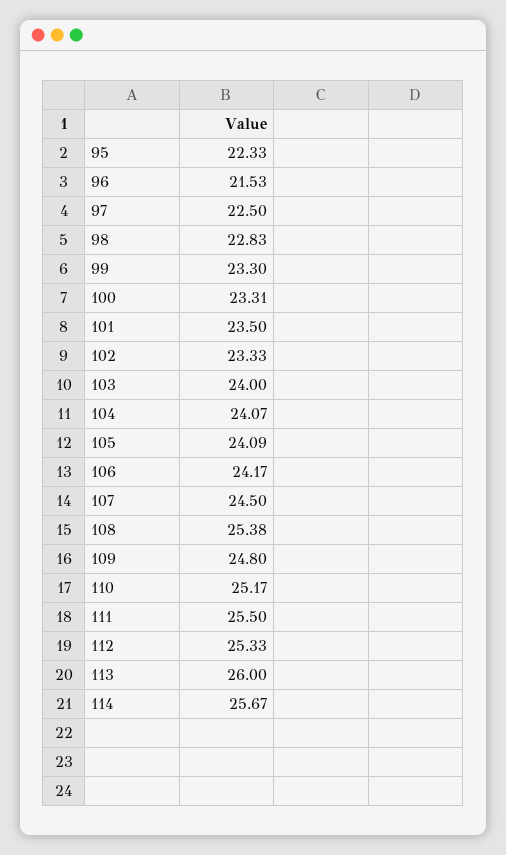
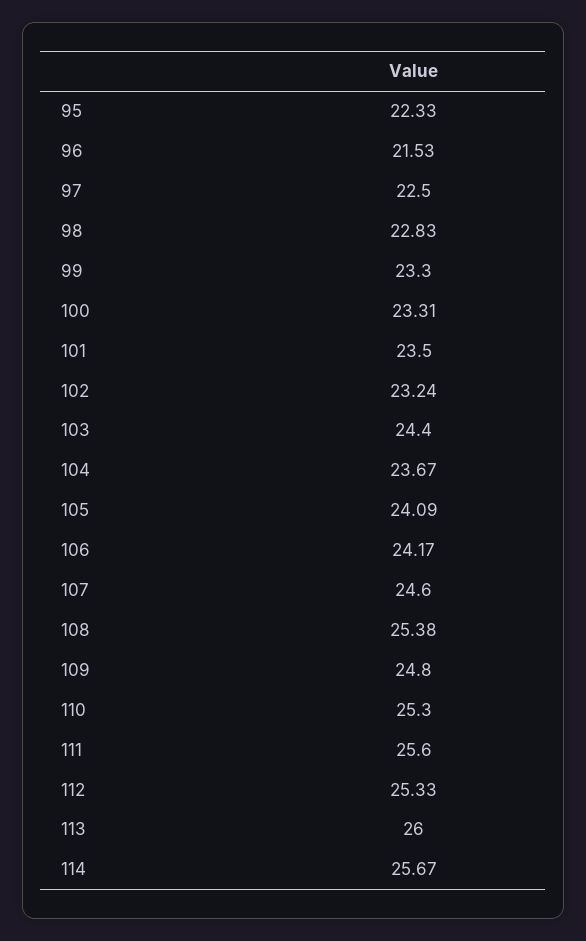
  {
    "95": 22.33,
    "96": 21.53,
    "97": 22.5,
    "98": 22.83,
    "99": 23.3,
    "100": 23.31,
    "101": 23.5,
-   "102": 23.33,
+   "102": 23.24,
-   "103": 24,
+   "103": 24.4,
-   "104": 24.07,
+   "104": 23.67,
    "105": 24.09,
    "106": 24.17,
-   "107": 24.5,
+   "107": 24.6,
    "108": 25.38,
    "109": 24.8,
-   "110": 25.17,
+   "110": 25.3,
-   "111": 25.5,
+   "111": 25.6,
    "112": 25.33,
    "113": 26,
    "114": 25.67
  }

